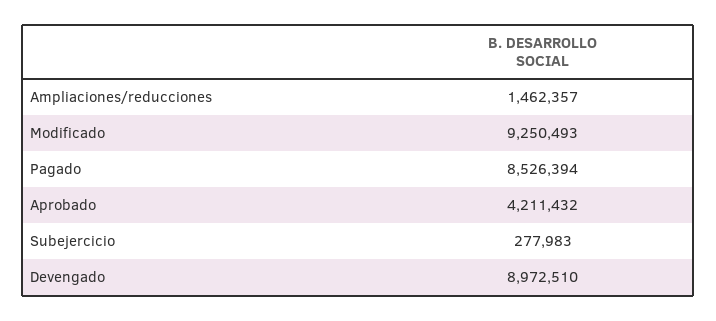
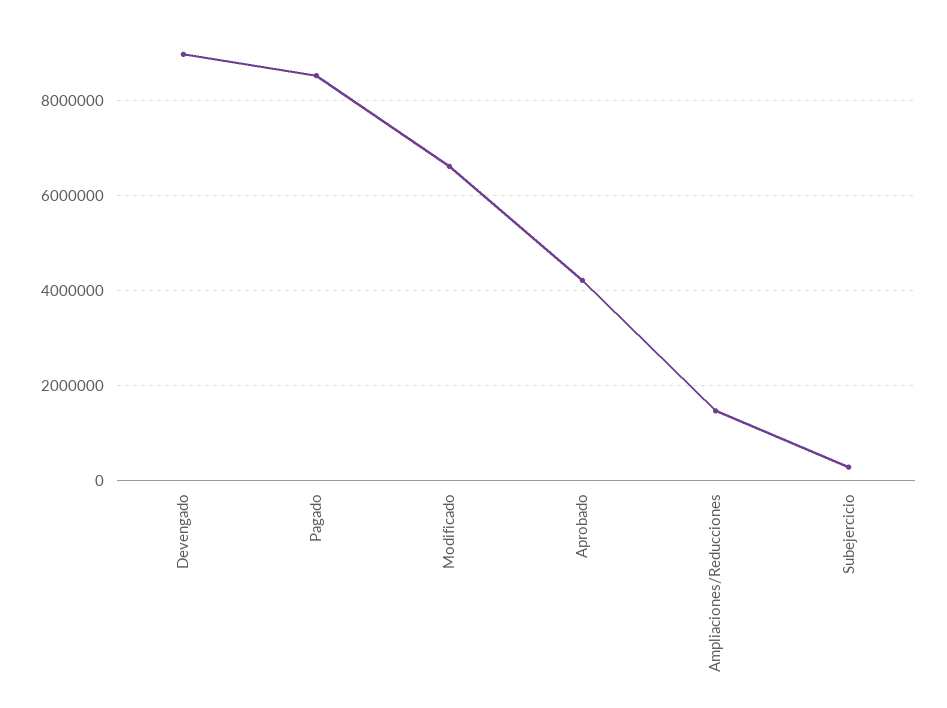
  {
    "Ampliaciones/reducciones": 1462357,
-   "Modificado": 9250493,
+   "Modificado": 6600000,
    "Pagado": 8526394,
    "Aprobado": 4211432,
    "Subejercicio": 277983,
    "Devengado": 8972510
  }

